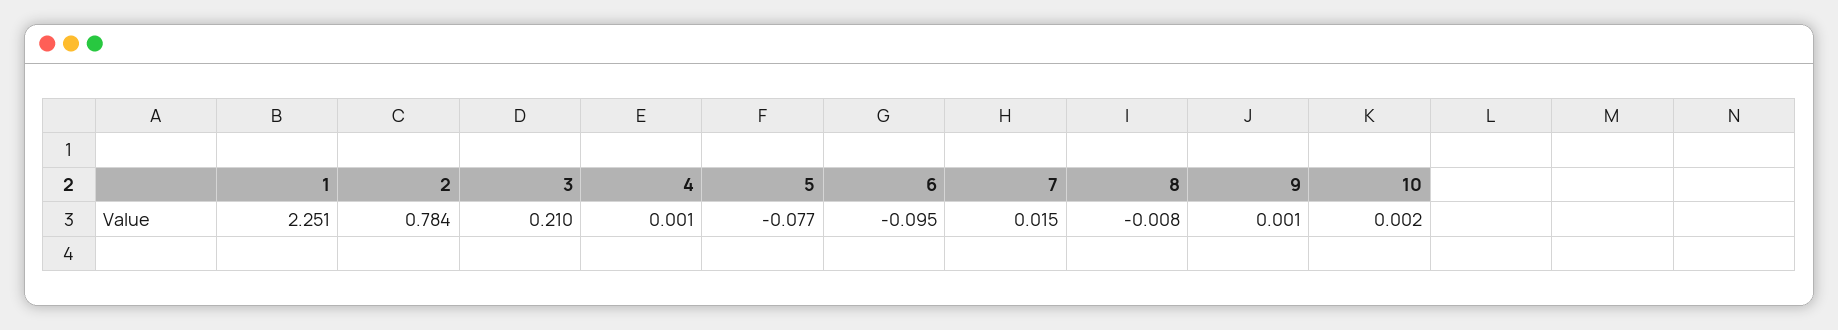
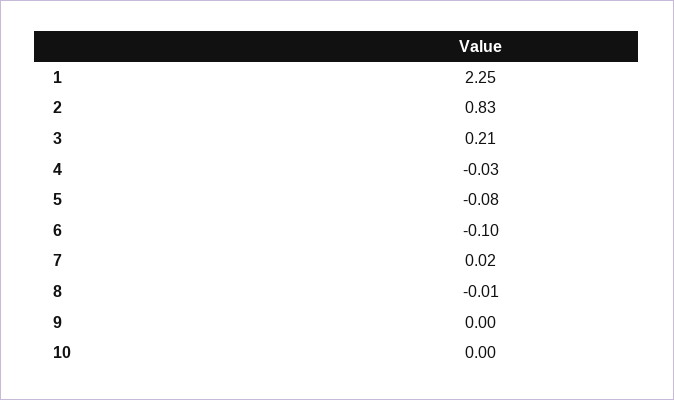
  {
    "1": 2.251,
-   "2": 0.784,
+   "2": 0.83,
    "3": 0.21,
-   "4": 0.001,
+   "4": -0.03,
    "5": -0.077,
    "6": -0.095,
    "7": 0.015,
    "8": -0.008,
    "9": 0.001,
    "10": 0.002
  }

